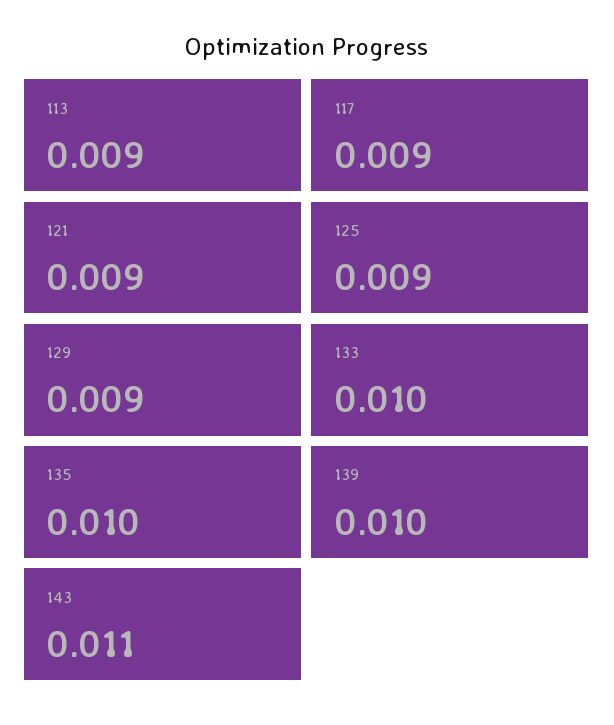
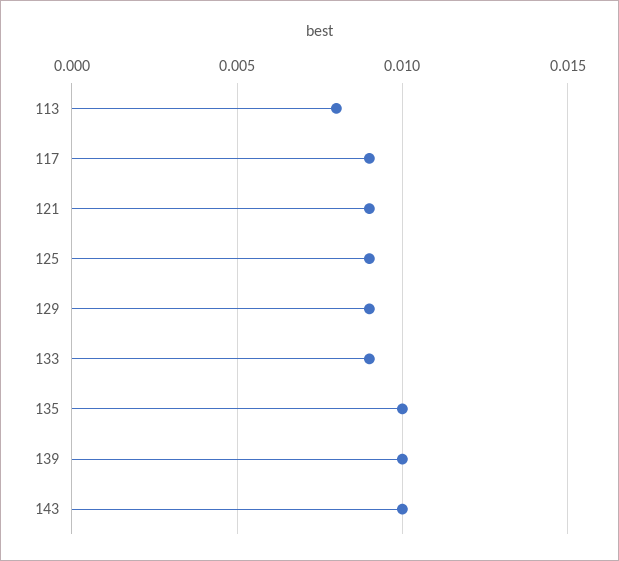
  {
-   "113": 0.009,
+   "113": 0.008,
    "117": 0.009,
    "121": 0.009,
    "125": 0.009,
    "129": 0.009,
-   "133": 0.01,
+   "133": 0.009,
    "135": 0.01,
    "139": 0.01,
-   "143": 0.011
+   "143": 0.01
  }

